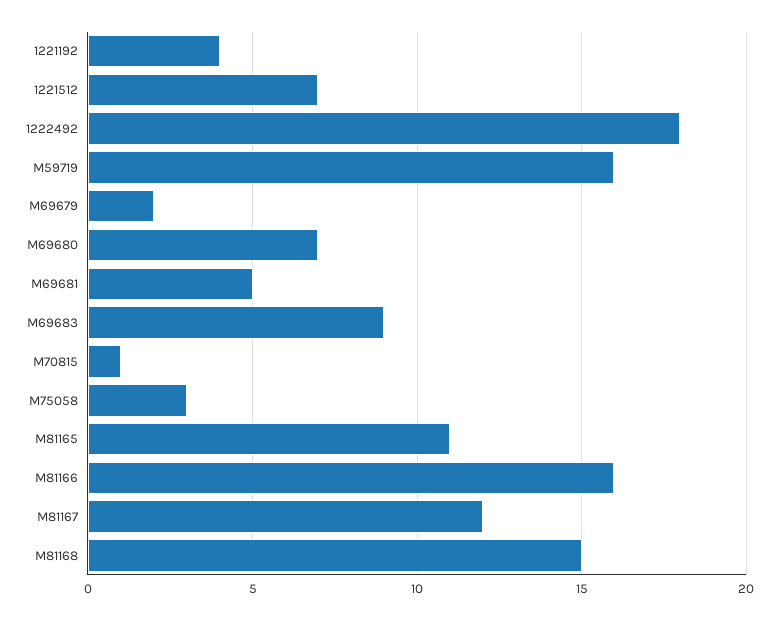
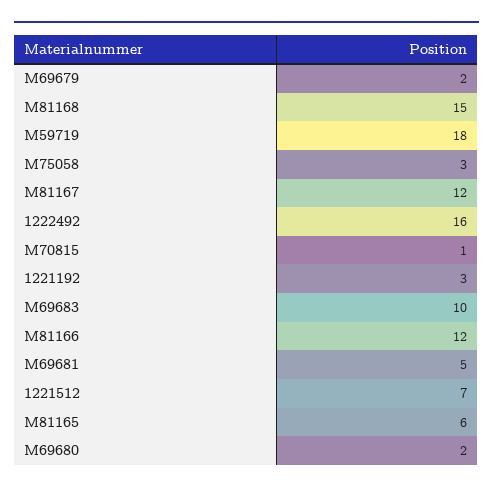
  {
-   "1221192": 4,
+   "1221192": 3,
    "1221512": 7,
-   "1222492": 18,
+   "1222492": 16,
-   "M59719": 16,
+   "M59719": 18,
    "M69679": 2,
-   "M69680": 7,
+   "M69680": 2,
    "M69681": 5,
-   "M69683": 9,
+   "M69683": 10,
    "M70815": 1,
    "M75058": 3,
-   "M81165": 11,
+   "M81165": 6,
-   "M81166": 16,
+   "M81166": 12,
    "M81167": 12,
    "M81168": 15
  }

